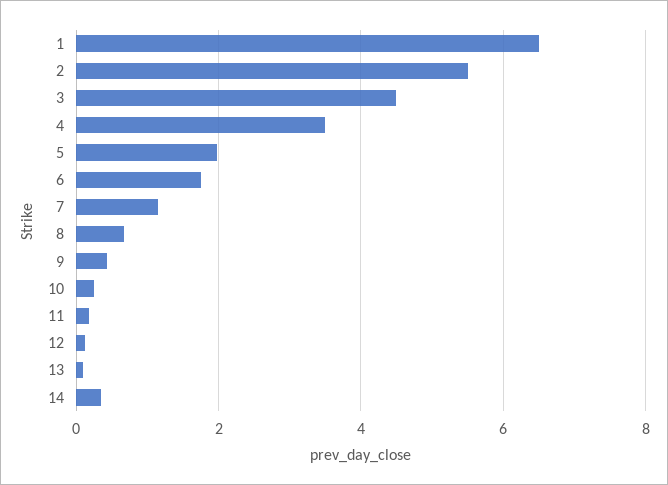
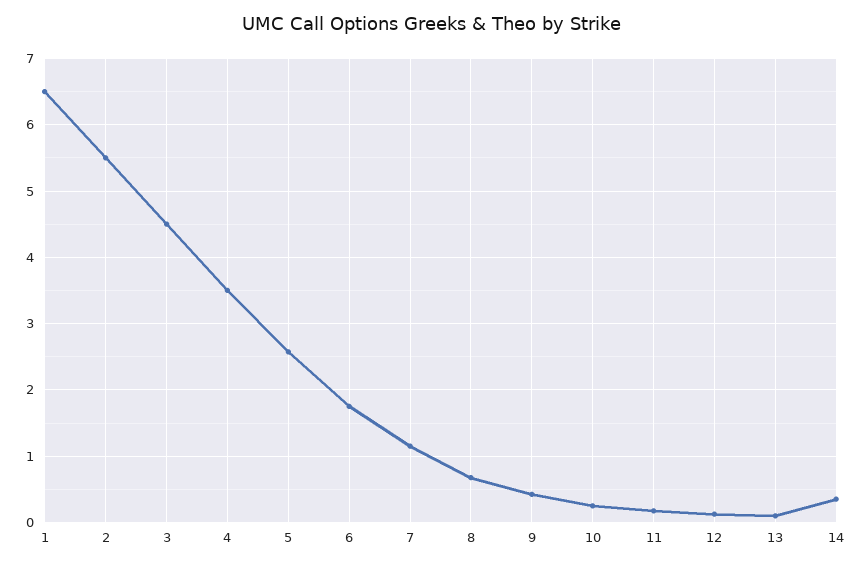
  {
    "1": 6.5,
    "2": 5.5,
    "3": 4.5,
    "4": 3.5,
-   "5": 2,
+   "5": 2.6,
    "6": 1.8,
    "7": 1.2,
    "8": 0.7,
    "9": 0.4,
    "10": 0.3,
    "11": 0.2,
    "12": 0.1,
    "13": 0.1,
    "14": 0.4
  }

